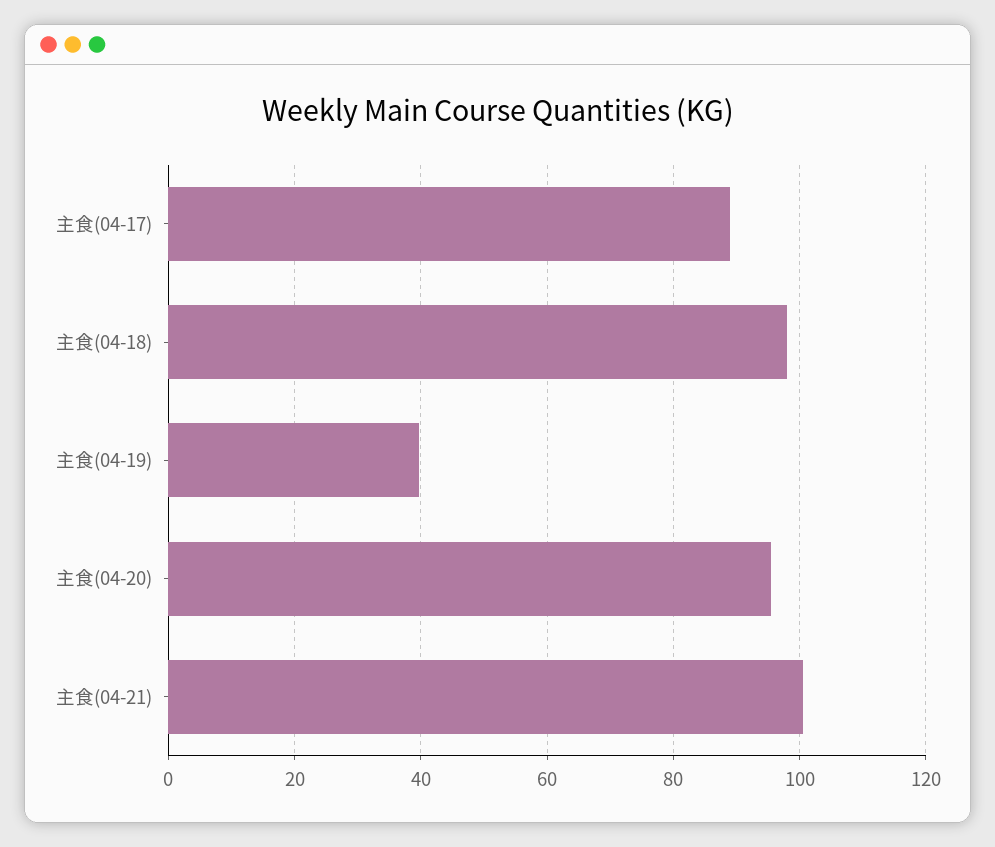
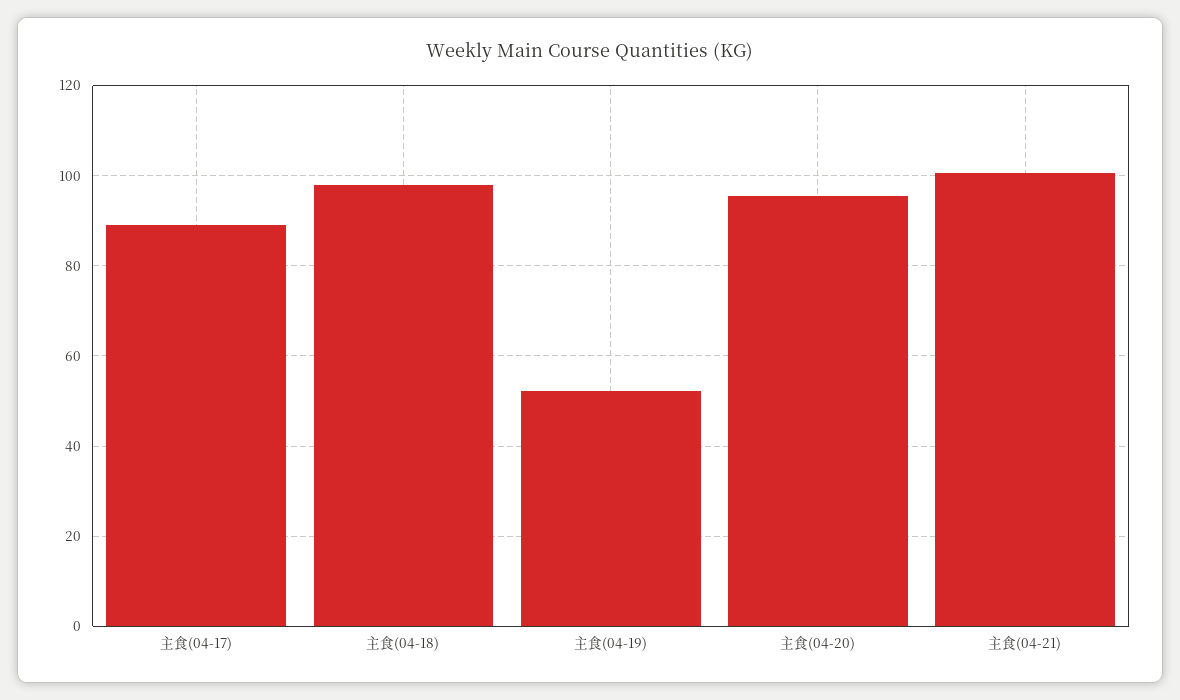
  {
    "主食(04-17)": 90,
    "主食(04-18)": 98,
-   "主食(04-19)": 40,
+   "主食(04-19)": 52,
    "主食(04-20)": 96,
    "主食(04-21)": 100
  }

